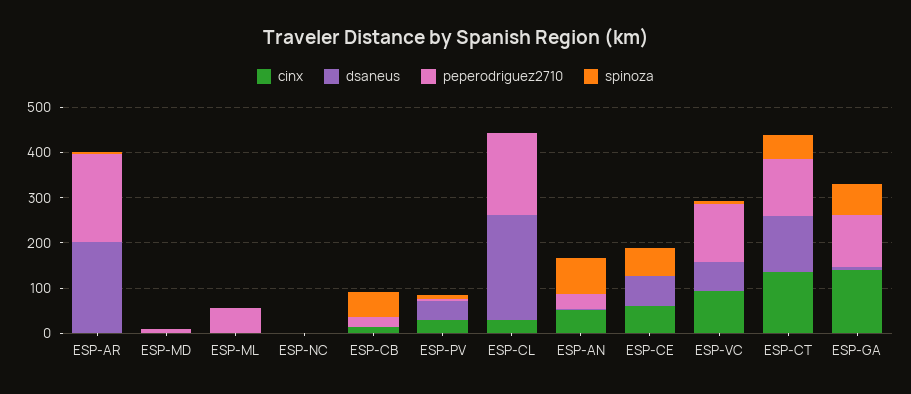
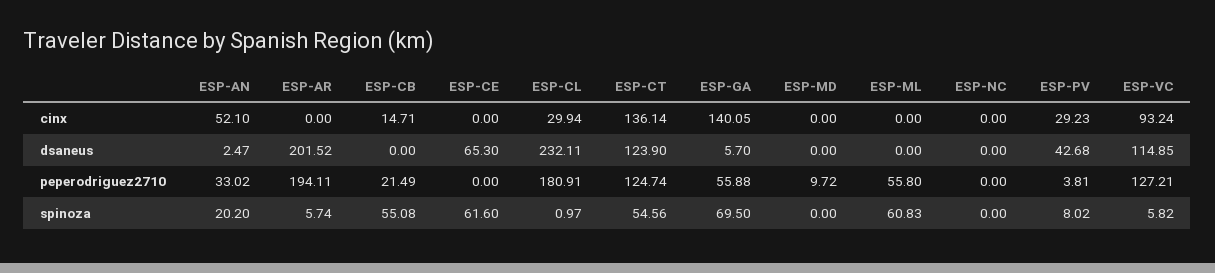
  {
    "cinx": {
      "ESP-AR": 0,
      "ESP-MD": 0,
      "ESP-ML": 0,
      "ESP-NC": 0,
      "ESP-CB": 14.71,
      "ESP-PV": 29.23,
      "ESP-CL": 29.94,
      "ESP-AN": 52.1,
-     "ESP-CE": 60,
+     "ESP-CE": 0,
      "ESP-VC": 93.24,
      "ESP-CT": 136.14,
      "ESP-GA": 140.05
    },
    "dsaneus": {
      "ESP-AR": 201.52,
      "ESP-MD": 0,
      "ESP-ML": 0,
      "ESP-NC": 0,
      "ESP-CB": 0,
      "ESP-PV": 42.68,
      "ESP-CL": 232.11,
      "ESP-AN": 2.47,
      "ESP-CE": 65.3,
-     "ESP-VC": 60,
+     "ESP-VC": 114.85,
      "ESP-CT": 123.9,
      "ESP-GA": 5.7
    },
    "peperodriguez2710": {
      "ESP-AR": 194.11,
      "ESP-MD": 9.72,
      "ESP-ML": 55.8,
      "ESP-NC": 0,
      "ESP-CB": 21.49,
      "ESP-PV": 3.81,
      "ESP-CL": 180.91,
      "ESP-AN": 33.02,
      "ESP-CE": 0,
      "ESP-VC": 127.21,
      "ESP-CT": 124.74,
-     "ESP-GA": 120
+     "ESP-GA": 55.88
    },
    "spinoza": {
      "ESP-AR": 5.74,
      "ESP-MD": 0,
-     "ESP-ML": 0,
+     "ESP-ML": 60.83,
      "ESP-NC": 0,
      "ESP-CB": 55.08,
      "ESP-PV": 8.02,
      "ESP-CL": 0.97,
-     "ESP-AN": 80,
+     "ESP-AN": 20.2,
      "ESP-CE": 61.6,
      "ESP-VC": 5.82,
      "ESP-CT": 54.56,
      "ESP-GA": 69.5
    }
  }

